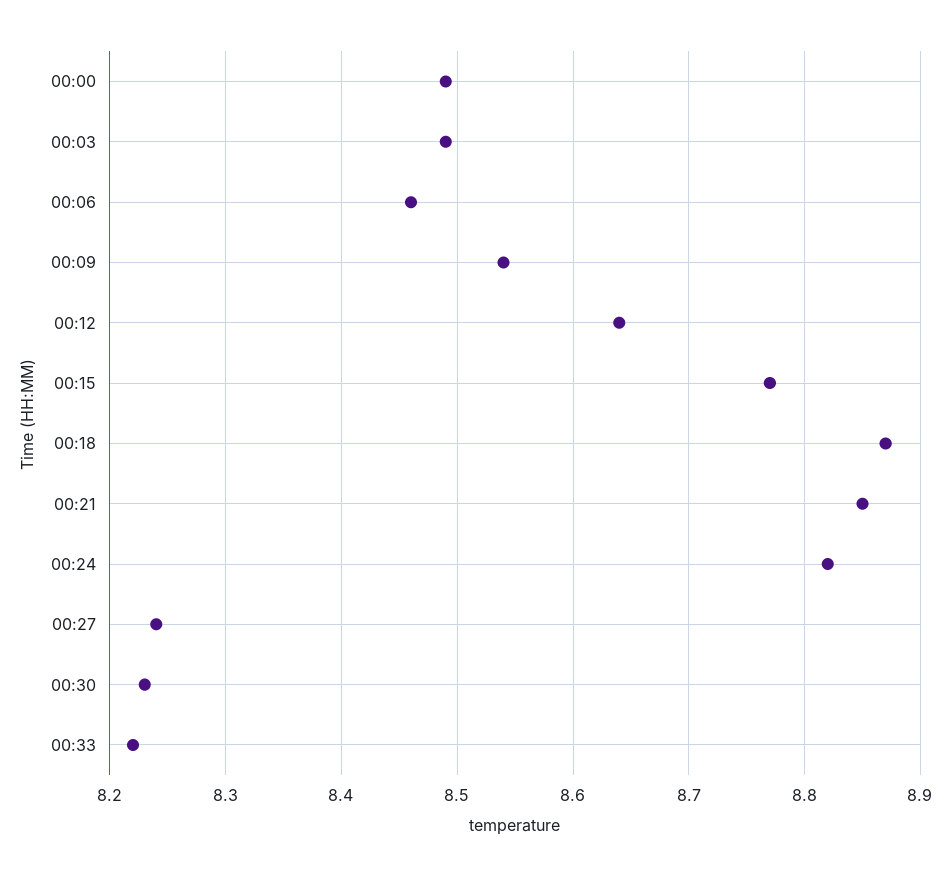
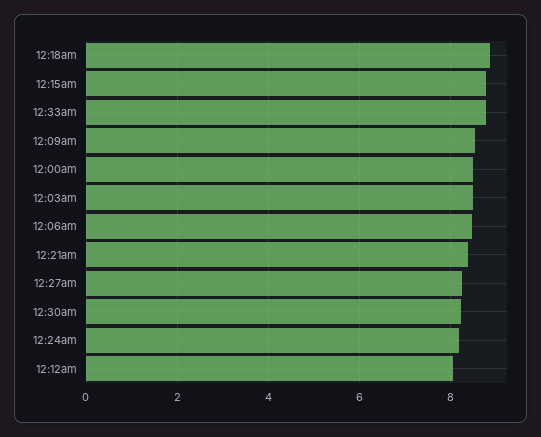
  {
    "00:00": 8.49,
    "00:03": 8.49,
    "00:06": 8.46,
    "00:09": 8.54,
-   "00:12": 8.64,
+   "00:12": 8,
    "00:15": 8.77,
    "00:18": 8.87,
-   "00:21": 8.85,
+   "00:21": 8.4,
-   "00:24": 8.82,
+   "00:24": 8.2,
    "00:27": 8.24,
    "00:30": 8.23,
-   "00:33": 8.22
+   "00:33": 8.8
  }

